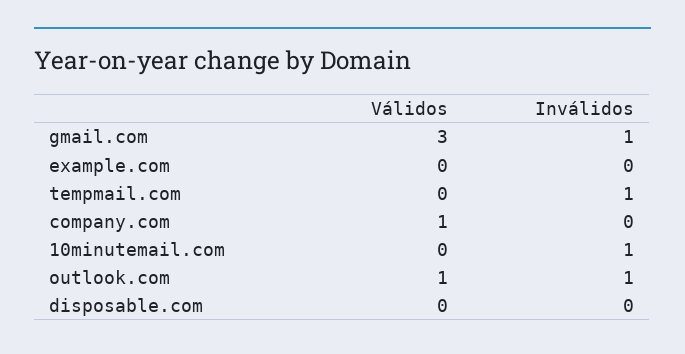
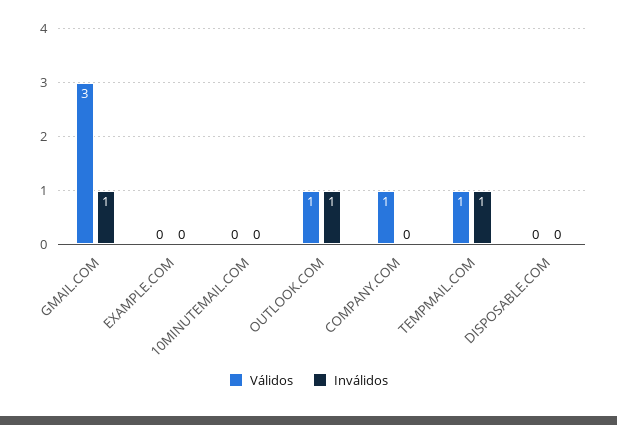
  {
    "Válidos": {
      "gmail.com": 3,
      "example.com": 0,
-     "tempmail.com": 0,
+     "tempmail.com": 1,
      "company.com": 1,
      "10minutemail.com": 0,
      "outlook.com": 1,
      "disposable.com": 0
    },
    "Inválidos": {
      "gmail.com": 1,
      "example.com": 0,
      "tempmail.com": 1,
      "company.com": 0,
-     "10minutemail.com": 1,
+     "10minutemail.com": 0,
      "outlook.com": 1,
      "disposable.com": 0
    }
  }

